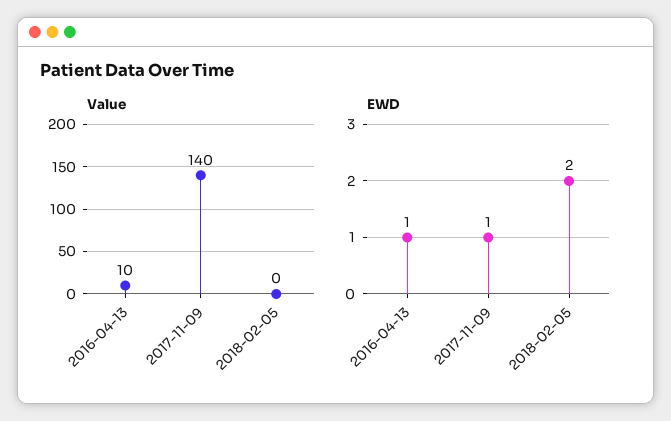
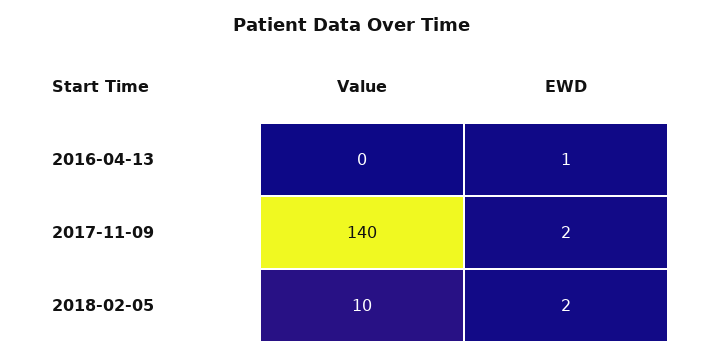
  {
    "Value": {
-     "2016-04-13": 10,
+     "2016-04-13": 0,
      "2017-11-09": 140,
-     "2018-02-05": 0
+     "2018-02-05": 10
    },
    "EWD": {
      "2016-04-13": 1,
-     "2017-11-09": 1,
+     "2017-11-09": 2,
      "2018-02-05": 2
    }
  }

